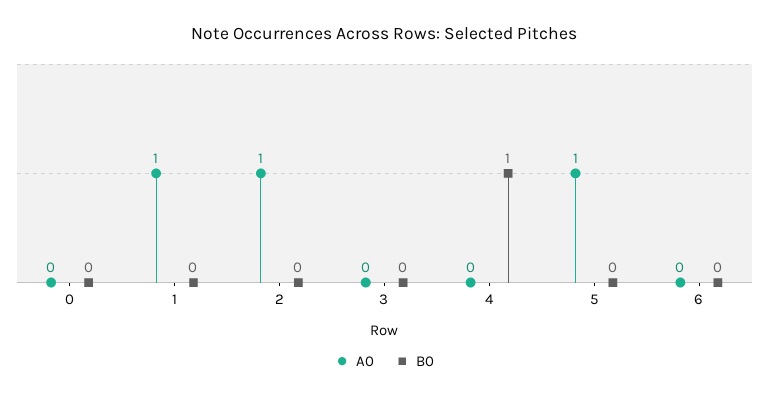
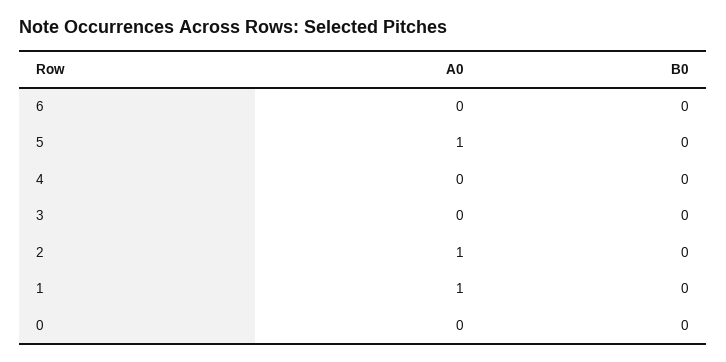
  {
    "A0": {
      "0": 0,
      "1": 1,
      "2": 1,
      "3": 0,
      "4": 0,
      "5": 1,
      "6": 0
    },
    "B0": {
      "0": 0,
      "1": 0,
      "2": 0,
      "3": 0,
-     "4": 1,
+     "4": 0,
      "5": 0,
      "6": 0
    }
  }

